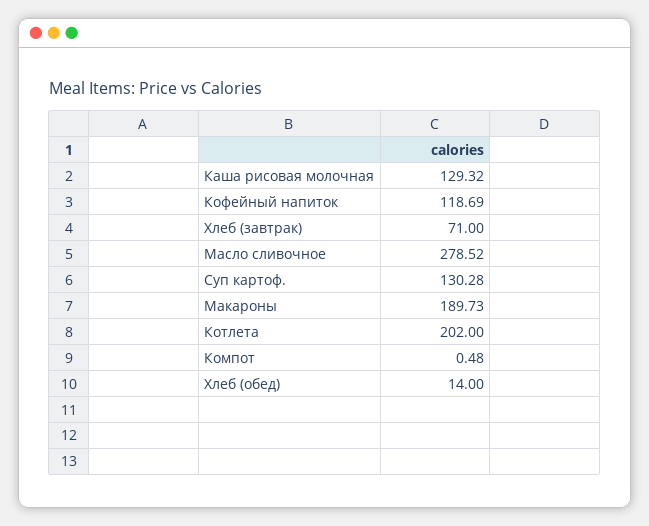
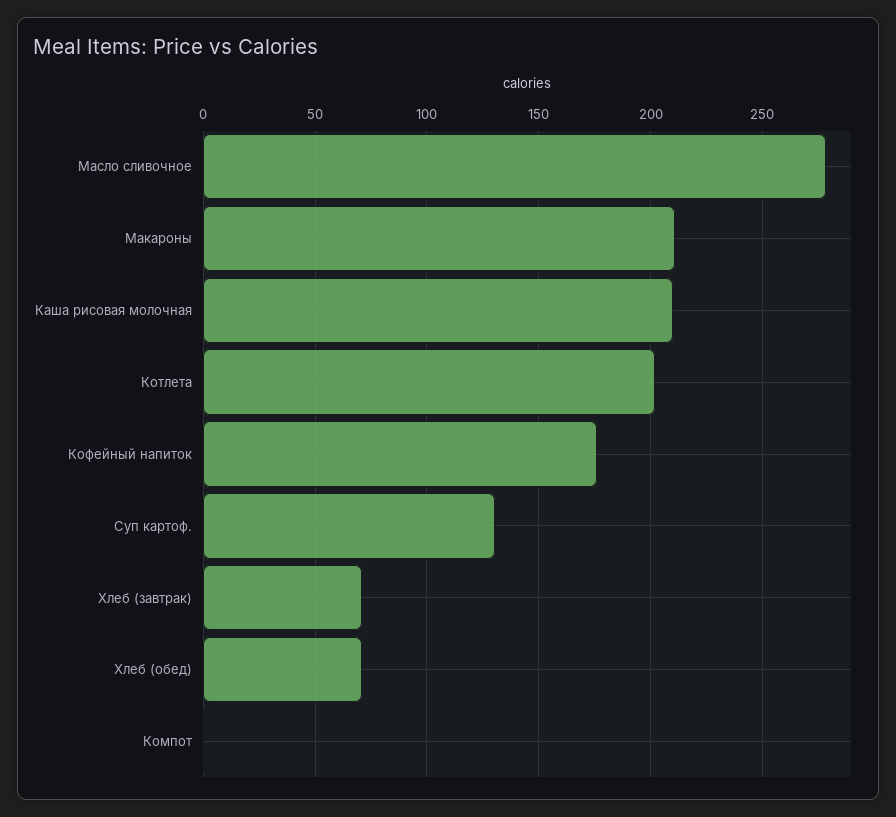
  {
-   "Каша рисовая молочная": 129.32,
+   "Каша рисовая молочная": 210,
-   "Кофейный напиток": 118.69,
+   "Кофейный напиток": 175,
    "Хлеб (завтрак)": 71,
    "Масло сливочное": 278.52,
    "Суп картоф.": 130.28,
-   "Макароны": 189.73,
+   "Макароны": 210,
    "Котлета": 202,
    "Компот": 0.48,
-   "Хлеб (обед)": 14
+   "Хлеб (обед)": 70
  }

